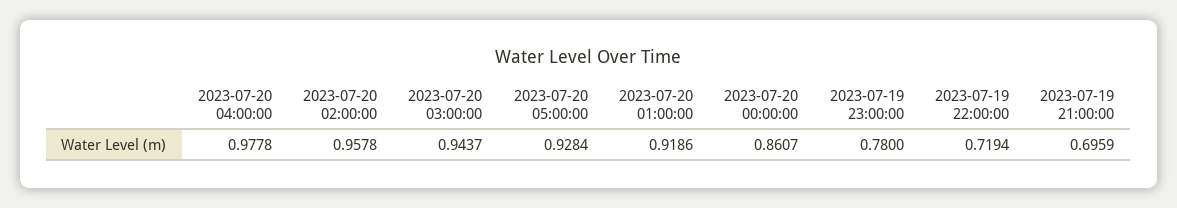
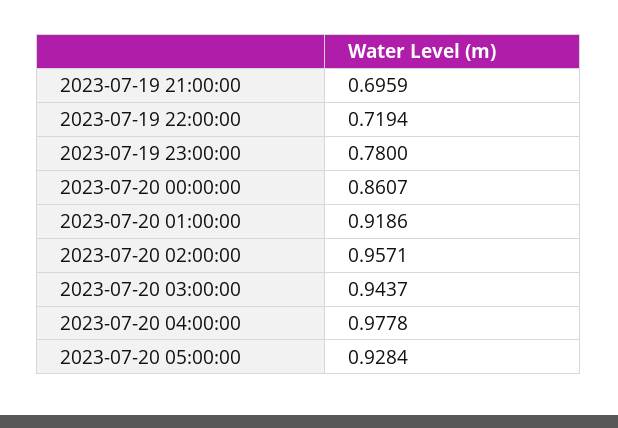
  {
    "2023-07-20 04:00:00": 0.9778,
-   "2023-07-20 02:00:00": 0.9578,
+   "2023-07-20 02:00:00": 0.9571,
    "2023-07-20 03:00:00": 0.9437,
    "2023-07-20 05:00:00": 0.9284,
    "2023-07-20 01:00:00": 0.9186,
    "2023-07-20 00:00:00": 0.8607,
    "2023-07-19 23:00:00": 0.78,
    "2023-07-19 22:00:00": 0.7194,
    "2023-07-19 21:00:00": 0.6959
  }

